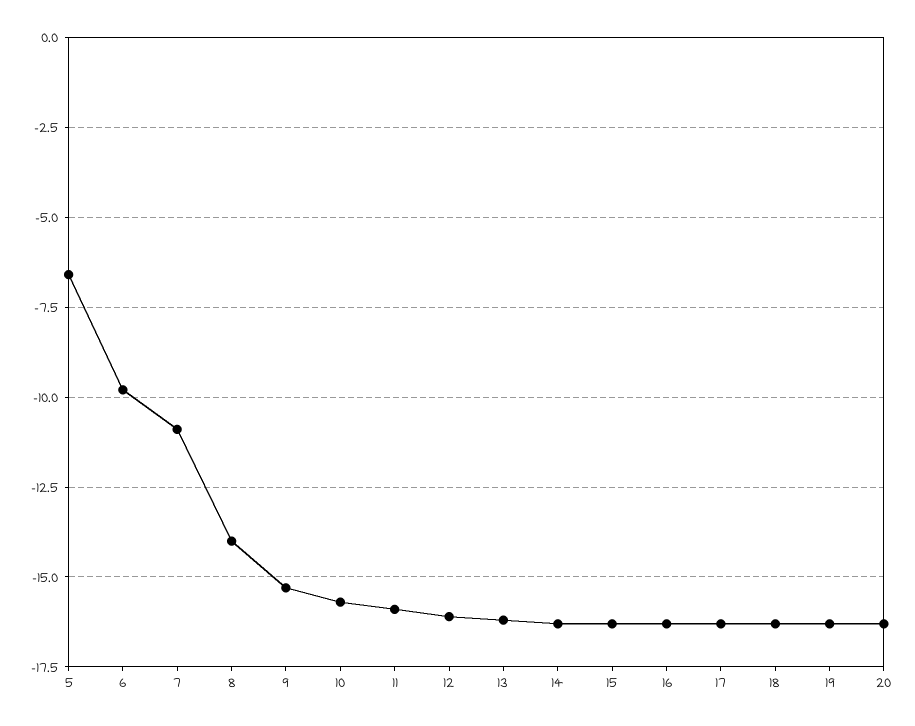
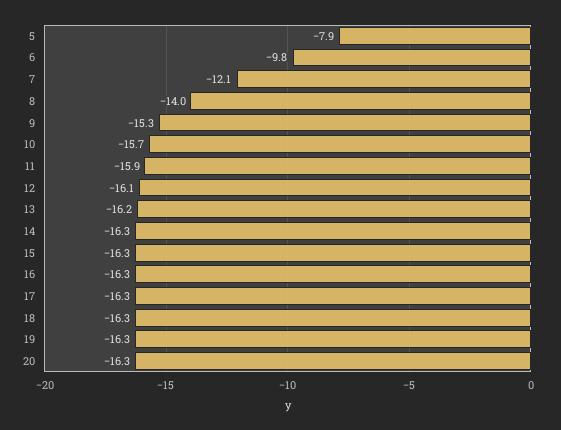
  {
-   "5": -6.5,
+   "5": -7.9,
    "6": -9.8,
-   "7": -11,
+   "7": -12.1,
    "8": -14,
    "9": -15.3,
    "10": -15.7,
    "11": -15.9,
    "12": -16.1,
    "13": -16.2,
    "14": -16.3,
    "15": -16.3,
    "16": -16.3,
    "17": -16.3,
    "18": -16.3,
    "19": -16.3,
    "20": -16.3
  }

